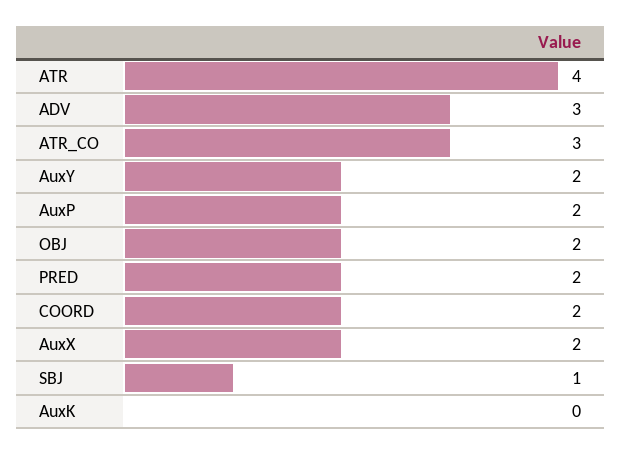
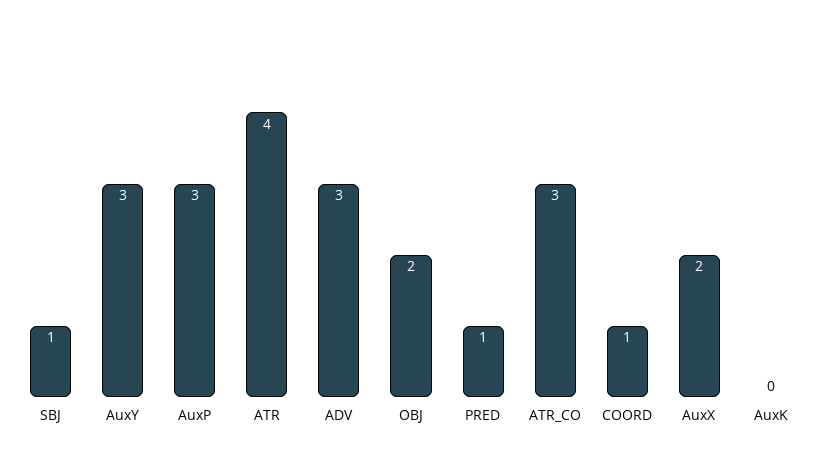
  {
    "ATR": 4,
    "ADV": 3,
    "ATR_CO": 3,
-   "AuxY": 2,
+   "AuxY": 3,
-   "AuxP": 2,
+   "AuxP": 3,
    "OBJ": 2,
-   "PRED": 2,
+   "PRED": 1,
-   "COORD": 2,
+   "COORD": 1,
    "AuxX": 2,
    "SBJ": 1,
    "AuxK": 0
  }

